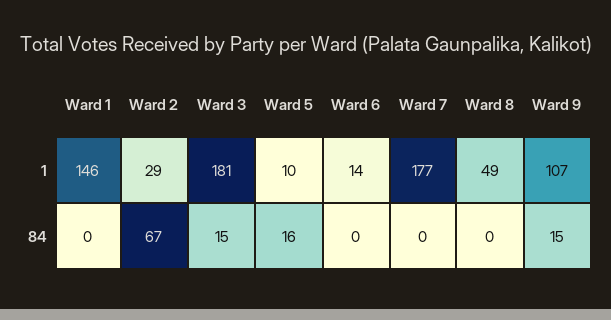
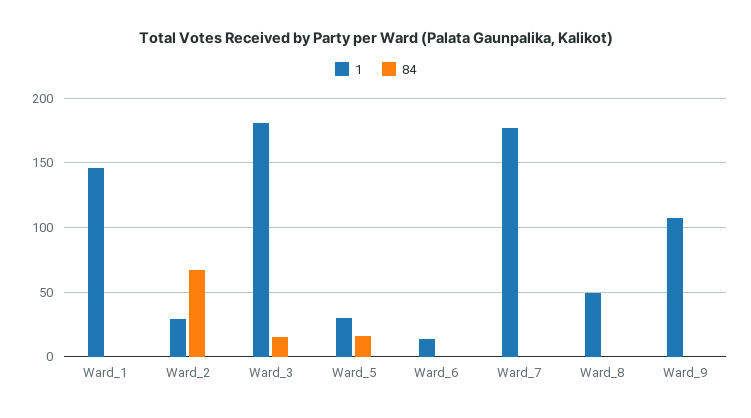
  {
    "1": {
      "Ward 1": 146,
      "Ward 2": 29,
      "Ward 3": 181,
-     "Ward 5": 10,
+     "Ward 5": 30,
      "Ward 6": 14,
      "Ward 7": 177,
      "Ward 8": 49,
      "Ward 9": 107
    },
    "84": {
      "Ward 1": 0,
      "Ward 2": 67,
      "Ward 3": 15,
      "Ward 5": 16,
      "Ward 6": 0,
      "Ward 7": 0,
      "Ward 8": 0,
-     "Ward 9": 15
+     "Ward 9": 0
    }
  }

